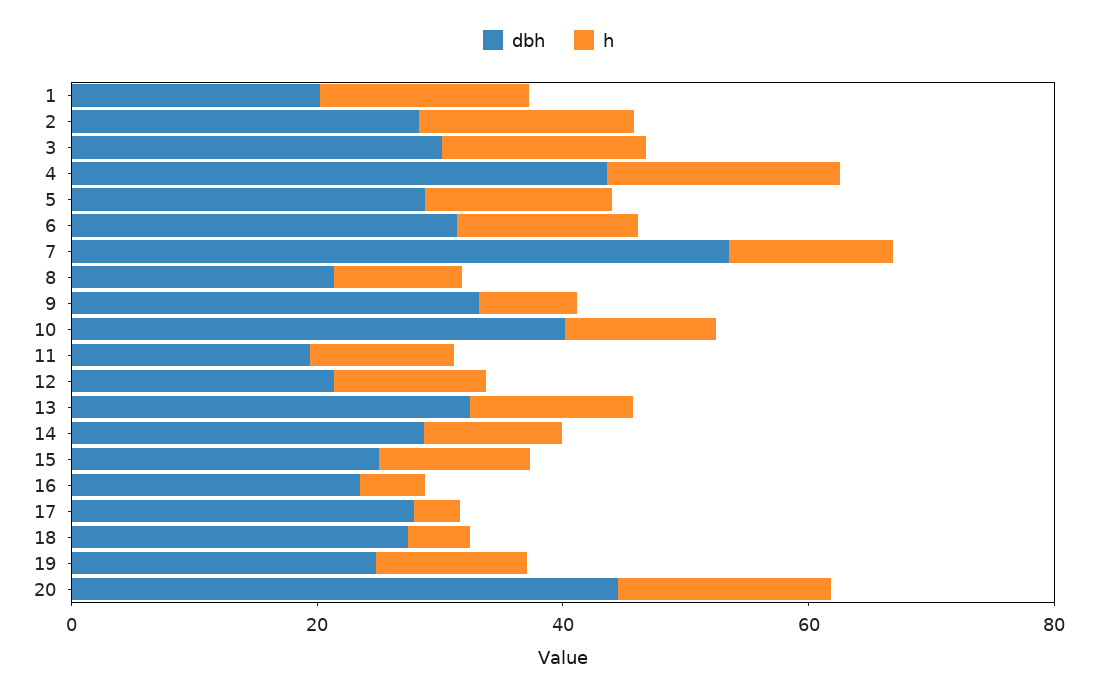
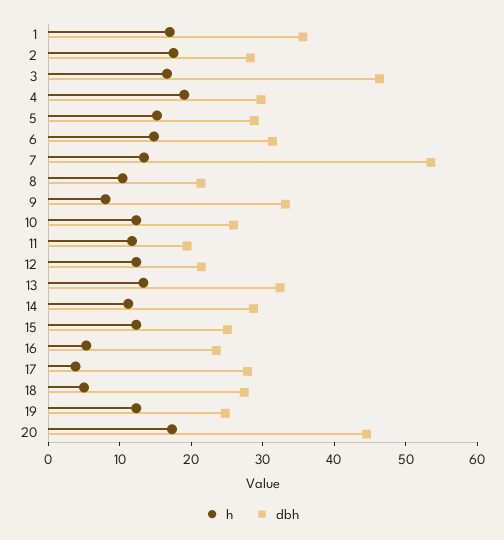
  {
    "dbh": {
-     "1": 20,
+     "1": 36,
      "2": 28,
-     "3": 30,
+     "3": 46,
-     "4": 45,
+     "4": 30,
      "5": 28,
      "6": 32,
      "7": 54,
      "8": 22,
      "9": 34,
-     "10": 40,
+     "10": 26,
      "11": 20,
      "12": 22,
      "13": 32,
      "14": 28,
      "15": 26,
      "16": 24,
      "17": 28,
      "18": 28,
      "19": 24,
      "20": 44
    },
    "h": {
      "1": 18,
      "2": 18,
      "3": 16,
      "4": 20,
      "5": 16,
      "6": 14,
      "7": 14,
      "8": 10,
      "9": 8,
      "10": 12,
      "11": 12,
      "12": 12,
      "13": 14,
      "14": 12,
      "15": 12,
      "16": 6,
      "17": 4,
      "18": 6,
      "19": 12,
      "20": 18
    }
  }

